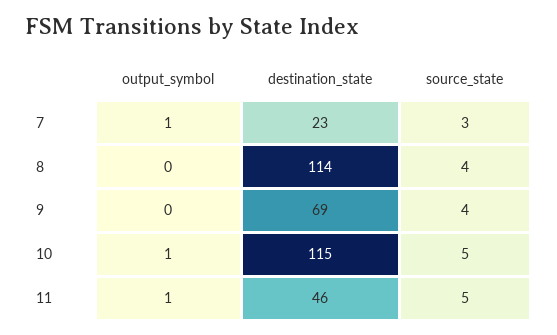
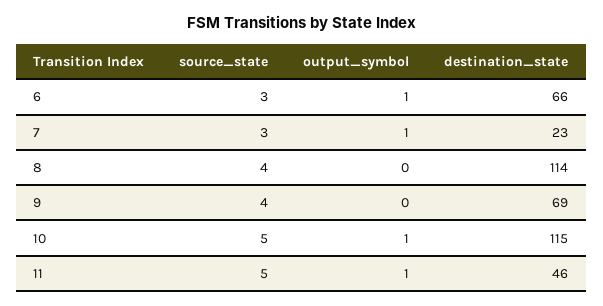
  {
    "output_symbol": {
      "7": 1,
      "8": 0,
      "9": 0,
      "10": 1,
-     "11": 1
+     "11": 1,
+     "6": 1
    },
    "destination_state": {
      "7": 23,
      "8": 114,
      "9": 69,
      "10": 115,
-     "11": 46
+     "11": 46,
+     "6": 66
    },
    "source_state": {
      "7": 3,
      "8": 4,
      "9": 4,
      "10": 5,
-     "11": 5
+     "11": 5,
+     "6": 3
    }
  }

